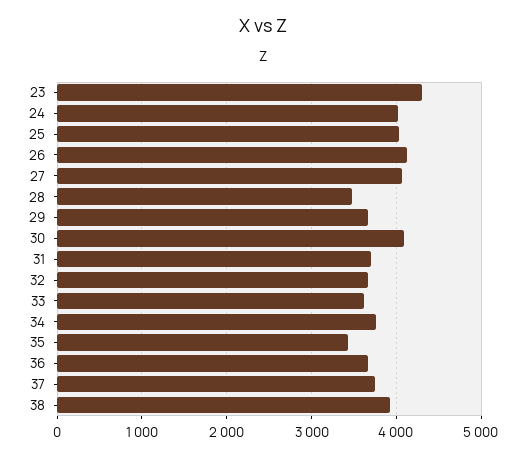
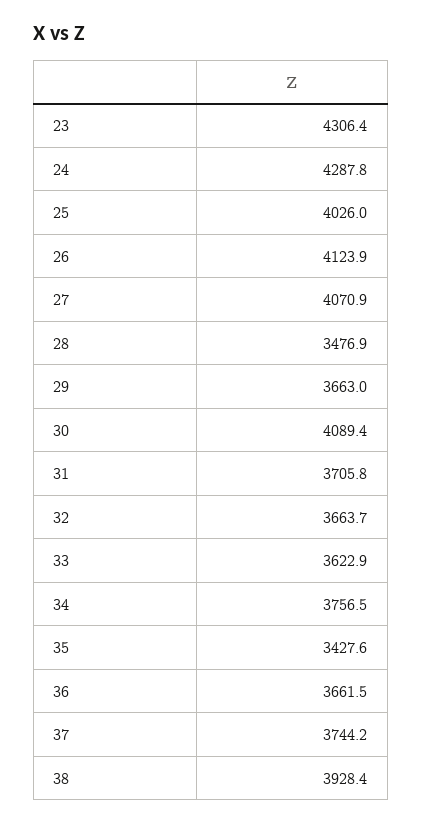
  {
    "23": 4306.4,
-   "24": 4000,
+   "24": 4287.8,
    "25": 4026,
    "26": 4123.9,
    "27": 4070.9,
    "28": 3476.9,
    "29": 3663,
    "30": 4089.4,
    "31": 3705.8,
    "32": 3663.7,
    "33": 3622.9,
    "34": 3756.5,
    "35": 3427.6,
    "36": 3661.5,
    "37": 3744.2,
    "38": 3928.4
  }

